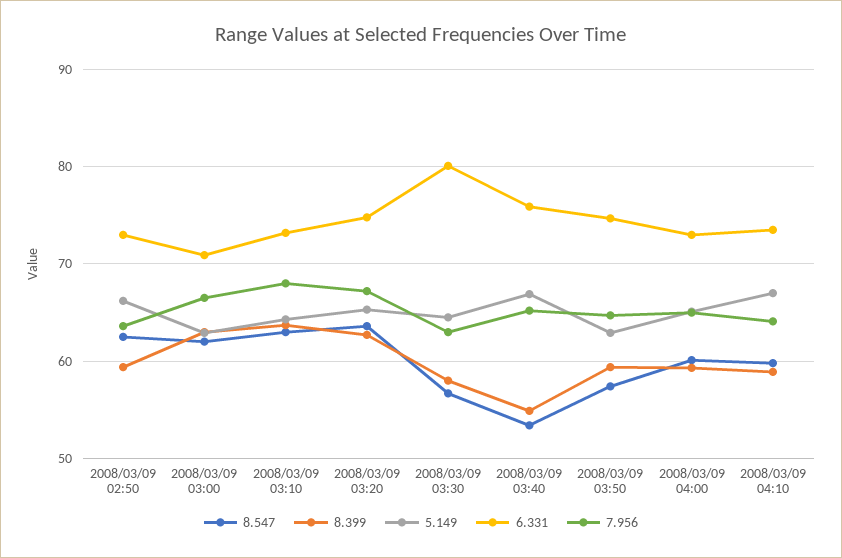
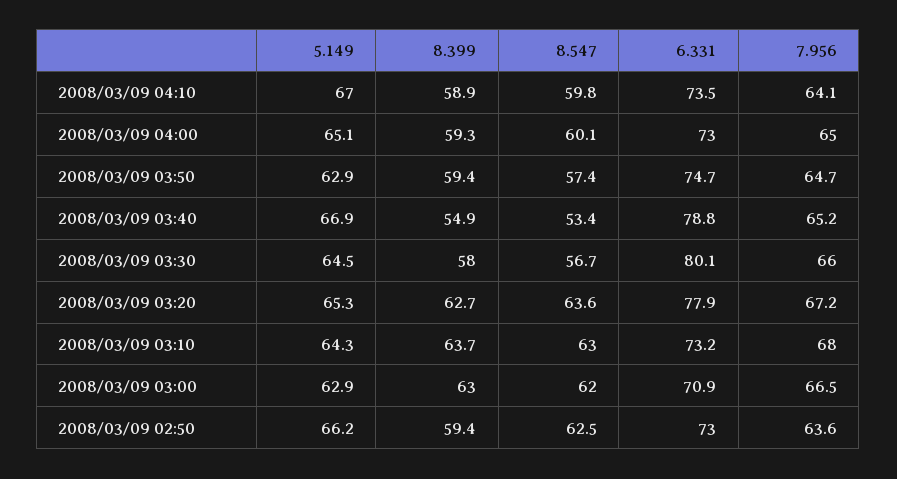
  {
    "8.547": {
      "2008/03/09 02:50": 62.5,
      "2008/03/09 03:00": 62,
      "2008/03/09 03:10": 63,
      "2008/03/09 03:20": 63.6,
      "2008/03/09 03:30": 56.7,
      "2008/03/09 03:40": 53.4,
      "2008/03/09 03:50": 57.4,
      "2008/03/09 04:00": 60.1,
      "2008/03/09 04:10": 59.8
    },
    "8.399": {
      "2008/03/09 02:50": 59.4,
      "2008/03/09 03:00": 63,
      "2008/03/09 03:10": 63.7,
      "2008/03/09 03:20": 62.7,
      "2008/03/09 03:30": 58,
      "2008/03/09 03:40": 54.9,
      "2008/03/09 03:50": 59.4,
      "2008/03/09 04:00": 59.3,
      "2008/03/09 04:10": 58.9
    },
    "5.149": {
      "2008/03/09 02:50": 66.2,
      "2008/03/09 03:00": 62.9,
      "2008/03/09 03:10": 64.3,
      "2008/03/09 03:20": 65.3,
      "2008/03/09 03:30": 64.5,
      "2008/03/09 03:40": 66.9,
      "2008/03/09 03:50": 62.9,
      "2008/03/09 04:00": 65.1,
      "2008/03/09 04:10": 67
    },
    "6.331": {
      "2008/03/09 02:50": 73,
      "2008/03/09 03:00": 70.9,
      "2008/03/09 03:10": 73.2,
-     "2008/03/09 03:20": 75,
+     "2008/03/09 03:20": 77.9,
      "2008/03/09 03:30": 80.1,
-     "2008/03/09 03:40": 76,
+     "2008/03/09 03:40": 78.8,
      "2008/03/09 03:50": 74.7,
      "2008/03/09 04:00": 73,
      "2008/03/09 04:10": 73.5
    },
    "7.956": {
      "2008/03/09 02:50": 63.6,
      "2008/03/09 03:00": 66.5,
      "2008/03/09 03:10": 68,
      "2008/03/09 03:20": 67.2,
-     "2008/03/09 03:30": 63,
+     "2008/03/09 03:30": 66,
      "2008/03/09 03:40": 65.2,
      "2008/03/09 03:50": 64.7,
      "2008/03/09 04:00": 65,
      "2008/03/09 04:10": 64.1
    }
  }

